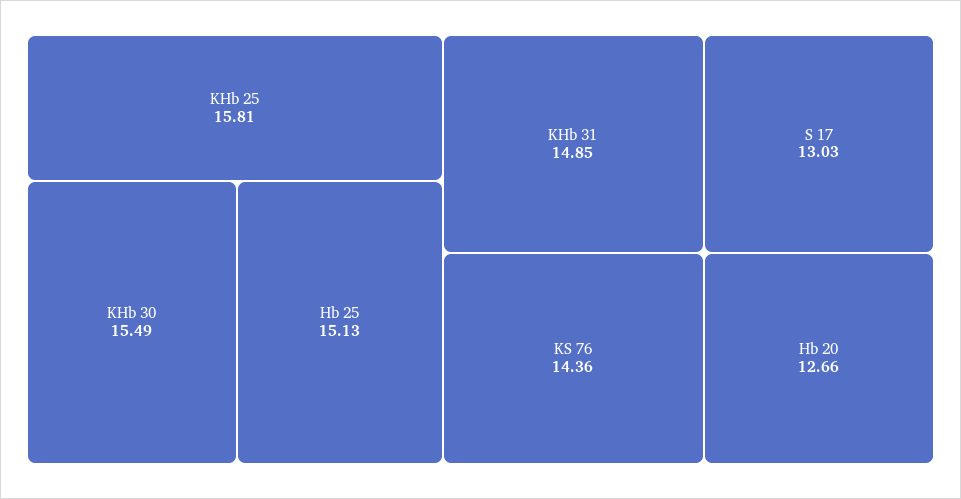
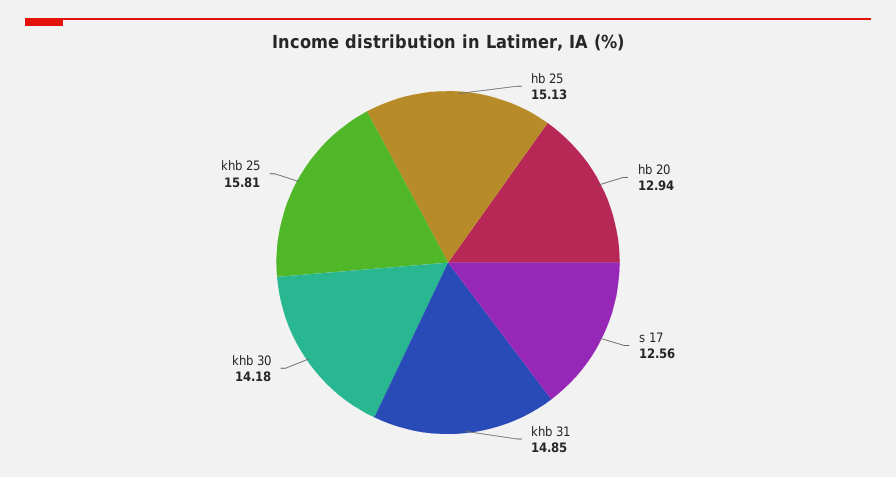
  {
    "KHb 25": 15.81,
-   "KHb 30": 15.49,
+   "KHb 30": 14.18,
    "Hb 25": 15.13,
    "KHb 31": 14.85,
-   "KS 76": 14.36,
-   "S 17": 13.03,
+   "S 17": 12.56,
-   "Hb 20": 12.66
+   "Hb 20": 12.94
  }

